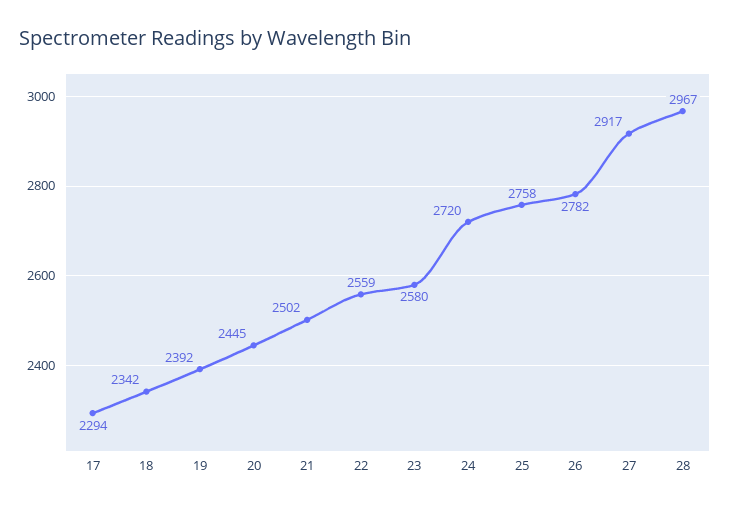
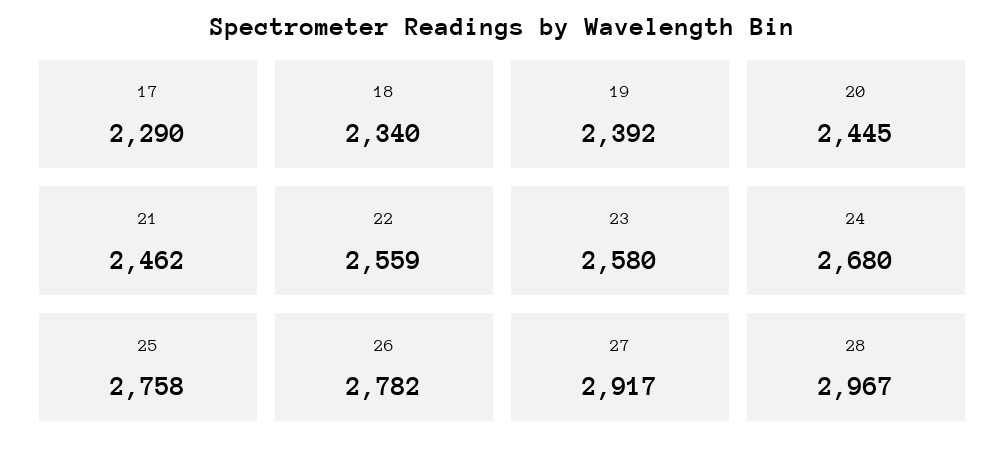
  {
-   "17": 2294,
+   "17": 2290,
-   "18": 2342,
+   "18": 2340,
    "19": 2392,
    "20": 2445,
-   "21": 2502,
+   "21": 2462,
    "22": 2559,
    "23": 2580,
-   "24": 2720,
+   "24": 2680,
    "25": 2758,
    "26": 2782,
    "27": 2917,
    "28": 2967
  }

